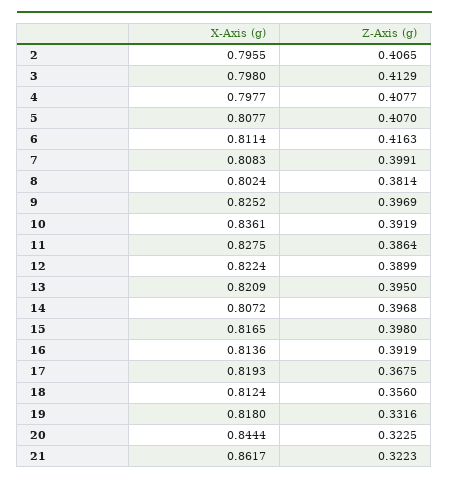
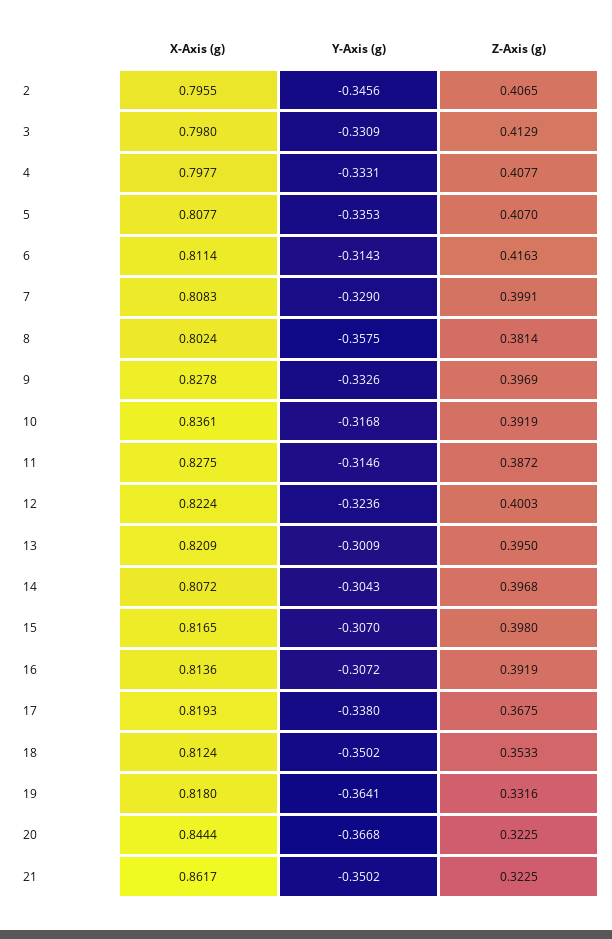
  {
    "X-Axis (g)": {
      "2": 0.7955,
      "3": 0.798,
      "4": 0.7977,
      "5": 0.8077,
      "6": 0.8114,
      "7": 0.8083,
      "8": 0.8024,
-     "9": 0.8252,
+     "9": 0.8278,
      "10": 0.8361,
      "11": 0.8275,
      "12": 0.8224,
      "13": 0.8209,
      "14": 0.8072,
      "15": 0.8165,
      "16": 0.8136,
      "17": 0.8193,
      "18": 0.8124,
      "19": 0.818,
      "20": 0.8444,
      "21": 0.8617
    },
    "Z-Axis (g)": {
      "2": 0.4065,
      "3": 0.4129,
      "4": 0.4077,
      "5": 0.407,
      "6": 0.4163,
      "7": 0.3991,
      "8": 0.3814,
      "9": 0.3969,
      "10": 0.3919,
-     "11": 0.3864,
+     "11": 0.3872,
-     "12": 0.3899,
+     "12": 0.4003,
      "13": 0.395,
      "14": 0.3968,
      "15": 0.398,
      "16": 0.3919,
      "17": 0.3675,
-     "18": 0.356,
+     "18": 0.3533,
      "19": 0.3316,
      "20": 0.3225,
-     "21": 0.3223
+     "21": 0.3225
-   }
+   },
+   "Y-Axis (g)": {
+     "2": -0.3456,
+     "3": -0.3309,
+     "4": -0.3331,
+     "5": -0.3353,
+     "6": -0.3143,
+     "7": -0.329,
+     "8": -0.3575,
+     "9": -0.3326,
+     "10": -0.3168,
+     "11": -0.3146,
+     "12": -0.3236,
+     "13": -0.3009,
+     "14": -0.3043,
+     "15": -0.307,
+     "16": -0.3072,
+     "17": -0.338,
+     "18": -0.3502,
+     "19": -0.3641,
+     "20": -0.3668,
+     "21": -0.3502
+   }
  }

